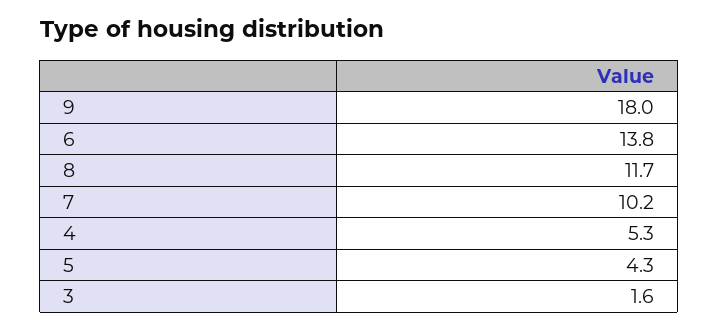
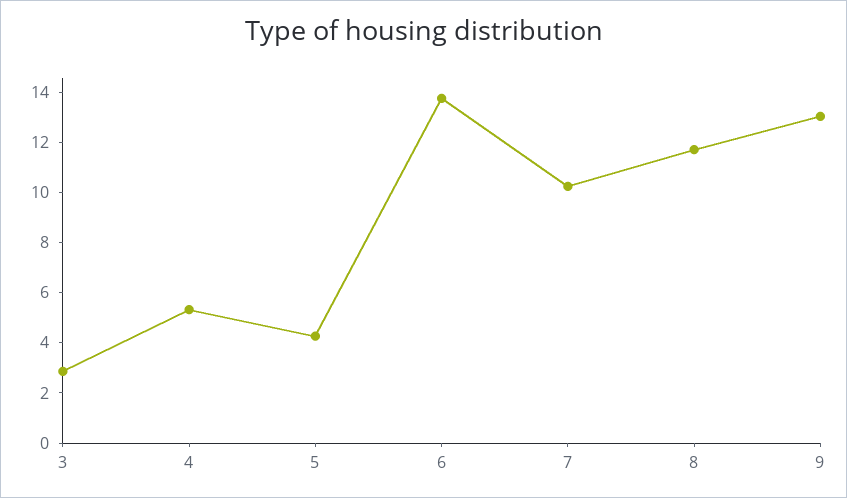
  {
-   "9": 18,
+   "9": 13,
    "6": 13.8,
    "8": 11.7,
    "7": 10.2,
    "4": 5.3,
    "5": 4.3,
-   "3": 1.6
+   "3": 3
  }

